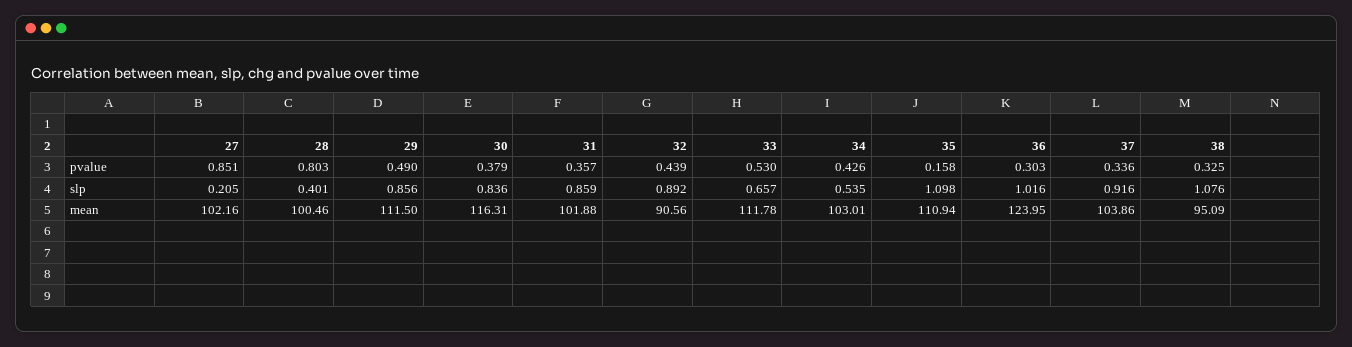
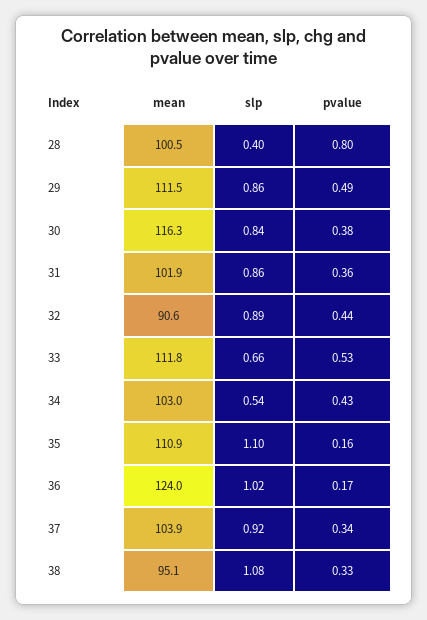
  {
-   "27": {
-     "pvalue": 0.851,
-     "slp": 0.205,
-     "mean": 102.16
-   },
    "28": {
      "pvalue": 0.803,
      "slp": 0.401,
      "mean": 100.46
    },
    "29": {
      "pvalue": 0.49,
      "slp": 0.856,
      "mean": 111.5
    },
    "30": {
      "pvalue": 0.379,
      "slp": 0.836,
      "mean": 116.31
    },
    "31": {
      "pvalue": 0.357,
      "slp": 0.859,
      "mean": 101.88
    },
    "32": {
      "pvalue": 0.439,
      "slp": 0.892,
      "mean": 90.56
    },
    "33": {
      "pvalue": 0.53,
      "slp": 0.657,
      "mean": 111.78
    },
    "34": {
      "pvalue": 0.426,
      "slp": 0.535,
      "mean": 103.01
    },
    "35": {
      "pvalue": 0.158,
      "slp": 1.098,
      "mean": 110.94
    },
    "36": {
-     "pvalue": 0.303,
+     "pvalue": 0.17,
      "slp": 1.016,
      "mean": 123.95
    },
    "37": {
      "pvalue": 0.336,
      "slp": 0.916,
      "mean": 103.86
    },
    "38": {
      "pvalue": 0.325,
      "slp": 1.076,
      "mean": 95.09
    }
  }

